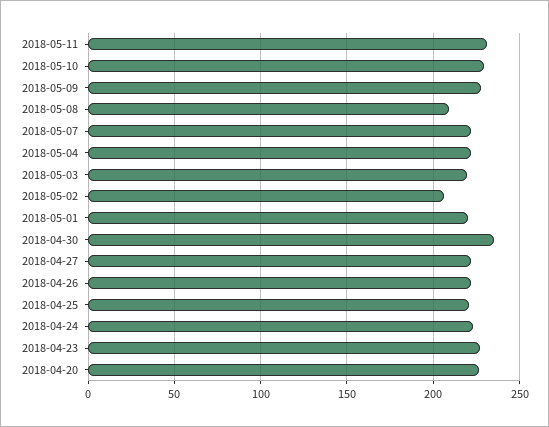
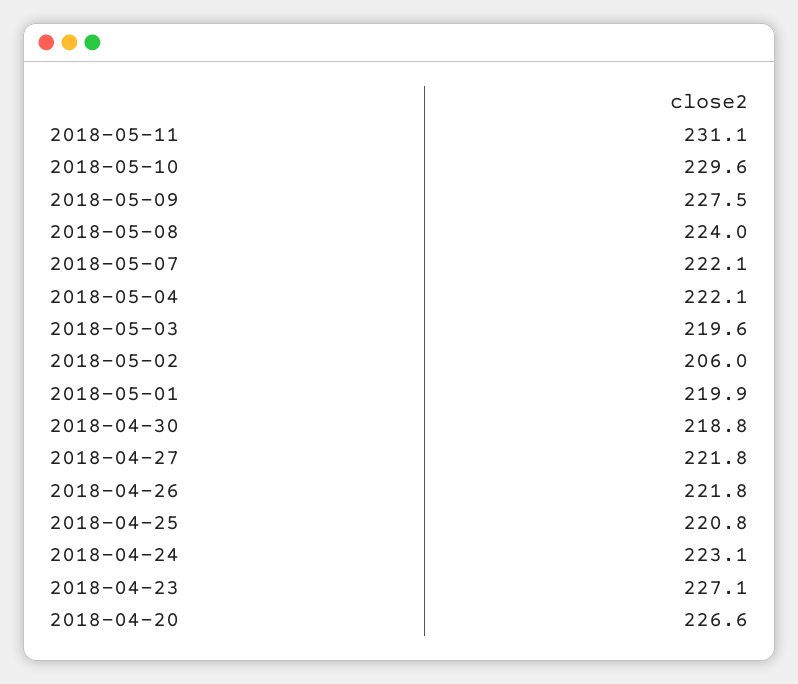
  {
    "2018-05-11": 231.1,
    "2018-05-10": 229.6,
    "2018-05-09": 227.5,
-   "2018-05-08": 210,
+   "2018-05-08": 224,
    "2018-05-07": 222.1,
    "2018-05-04": 222.1,
    "2018-05-03": 219.6,
    "2018-05-02": 206,
    "2018-05-01": 219.9,
-   "2018-04-30": 235,
+   "2018-04-30": 218.8,
    "2018-04-27": 221.8,
    "2018-04-26": 221.8,
    "2018-04-25": 220.8,
    "2018-04-24": 223.1,
    "2018-04-23": 227.1,
    "2018-04-20": 226.6
  }

